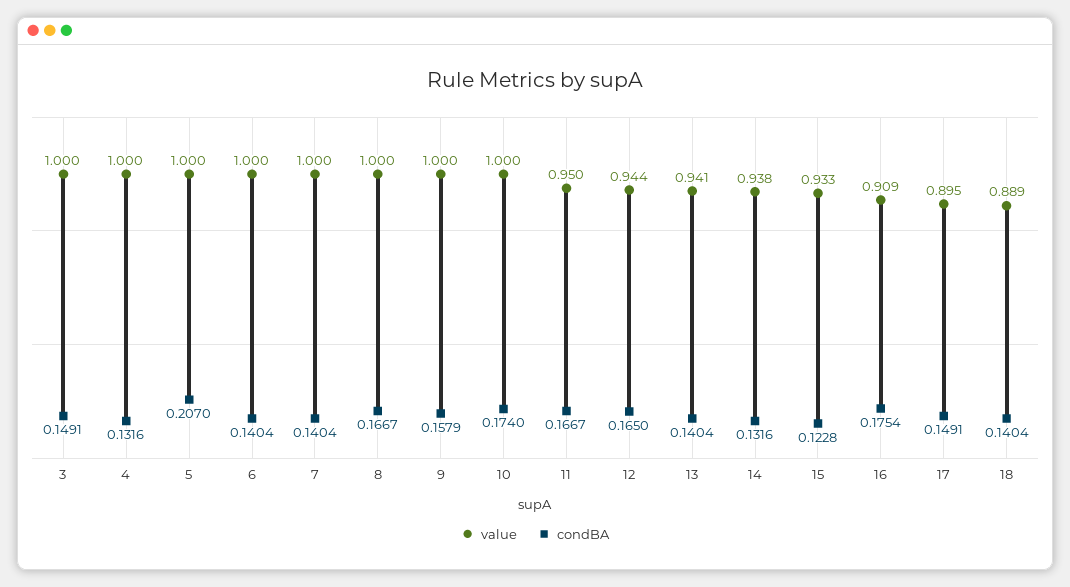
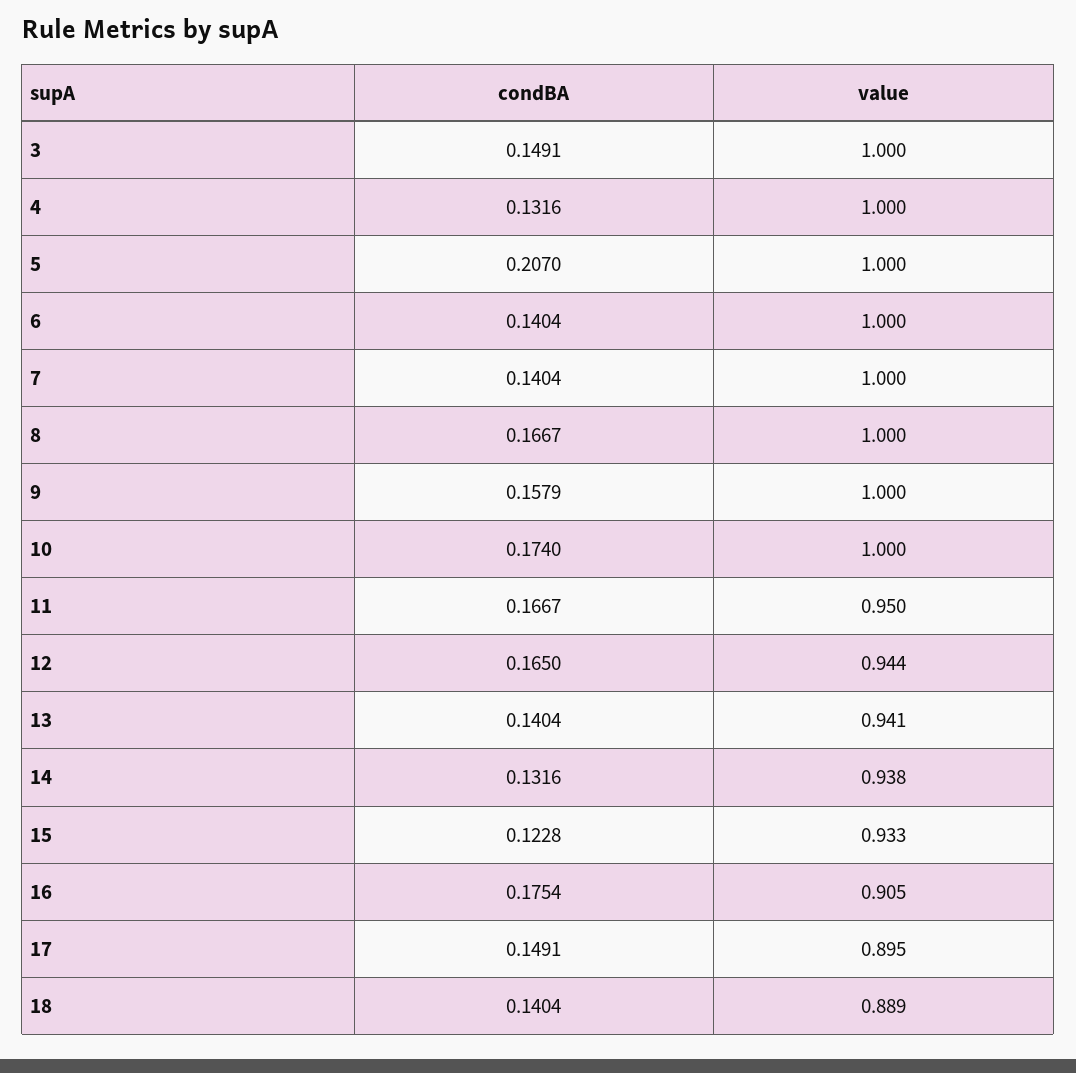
  {
    "value": {
      "3": 1,
      "4": 1,
      "5": 1,
      "6": 1,
      "7": 1,
      "8": 1,
      "9": 1,
      "10": 1,
      "11": 0.95,
      "12": 0.944,
      "13": 0.941,
      "14": 0.938,
      "15": 0.933,
-     "16": 0.909,
+     "16": 0.905,
      "17": 0.895,
      "18": 0.889
    },
    "condBA": {
      "3": 0.1491,
      "4": 0.1316,
      "5": 0.207,
      "6": 0.1404,
      "7": 0.1404,
      "8": 0.1667,
      "9": 0.1579,
      "10": 0.174,
      "11": 0.1667,
      "12": 0.165,
      "13": 0.1404,
      "14": 0.1316,
      "15": 0.1228,
      "16": 0.1754,
      "17": 0.1491,
      "18": 0.1404
    }
  }

